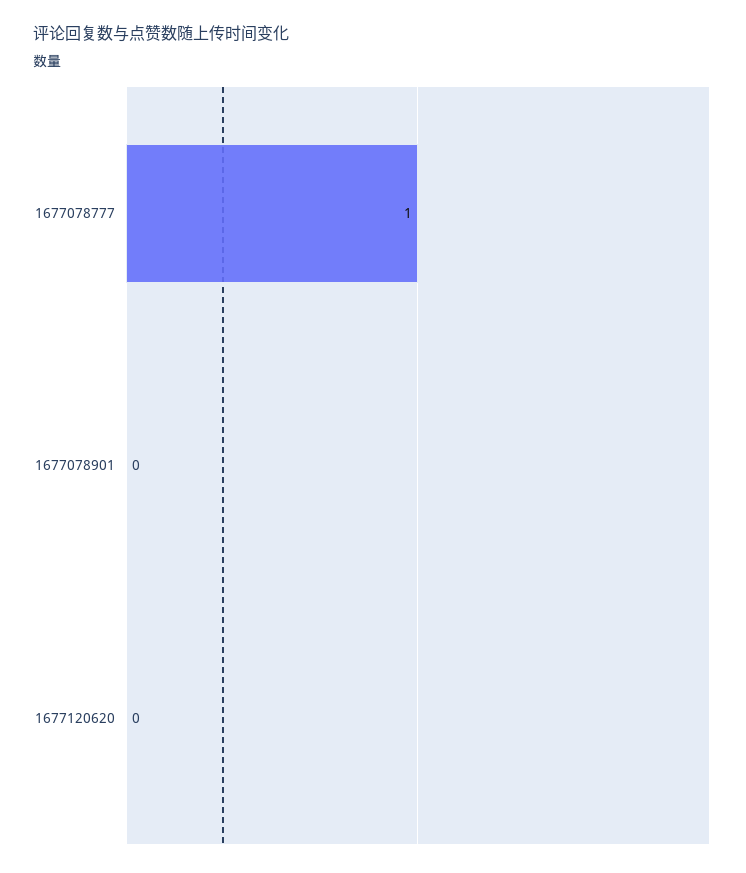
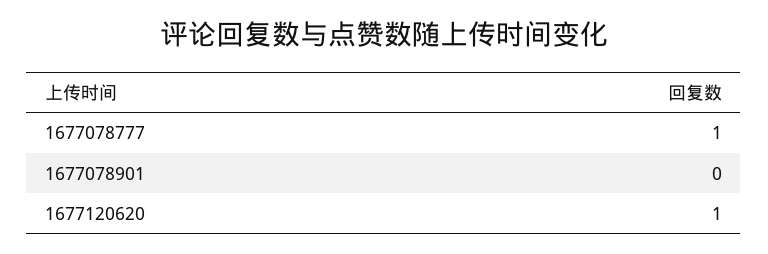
  {
    "1677078777": 1,
    "1677078901": 0,
-   "1677120620": 0
+   "1677120620": 1
  }

